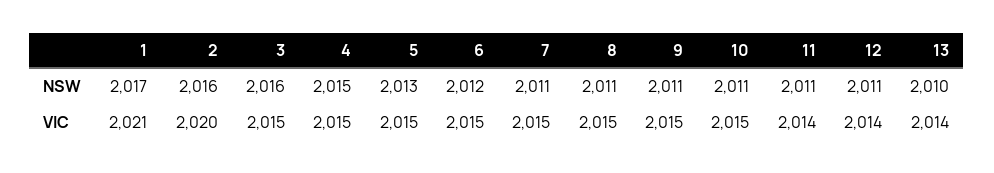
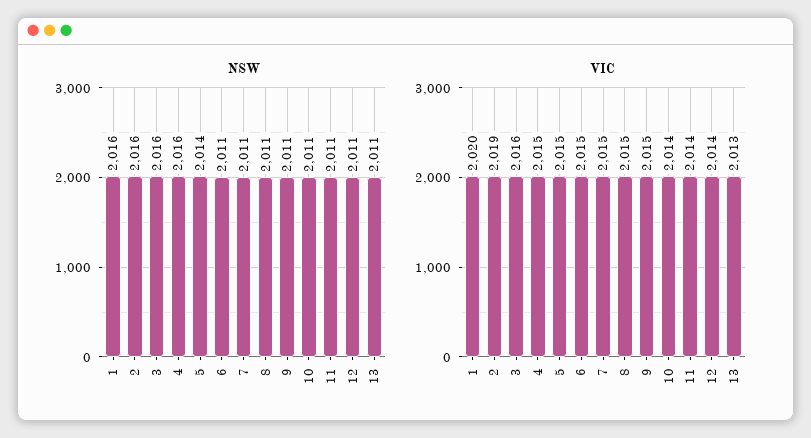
  {
    "NSW": {
-     "1": 2017,
+     "1": 2016,
      "2": 2016,
      "3": 2016,
-     "4": 2015,
+     "4": 2016,
-     "5": 2013,
+     "5": 2014,
-     "6": 2012,
+     "6": 2011,
      "7": 2011,
      "8": 2011,
      "9": 2011,
      "10": 2011,
      "11": 2011,
      "12": 2011,
-     "13": 2010
+     "13": 2011
    },
    "VIC": {
-     "1": 2021,
+     "1": 2020,
-     "2": 2020,
+     "2": 2019,
-     "3": 2015,
+     "3": 2016,
      "4": 2015,
      "5": 2015,
      "6": 2015,
      "7": 2015,
      "8": 2015,
      "9": 2015,
-     "10": 2015,
+     "10": 2014,
      "11": 2014,
      "12": 2014,
-     "13": 2014
+     "13": 2013
    }
  }

